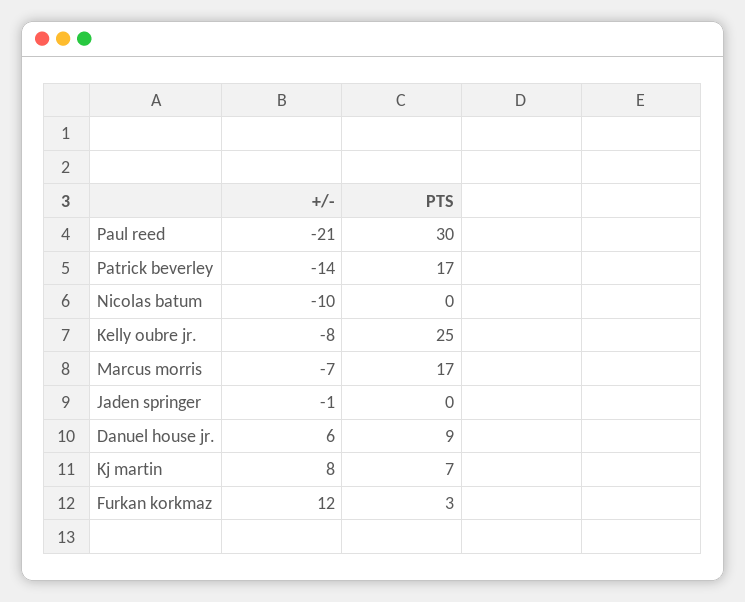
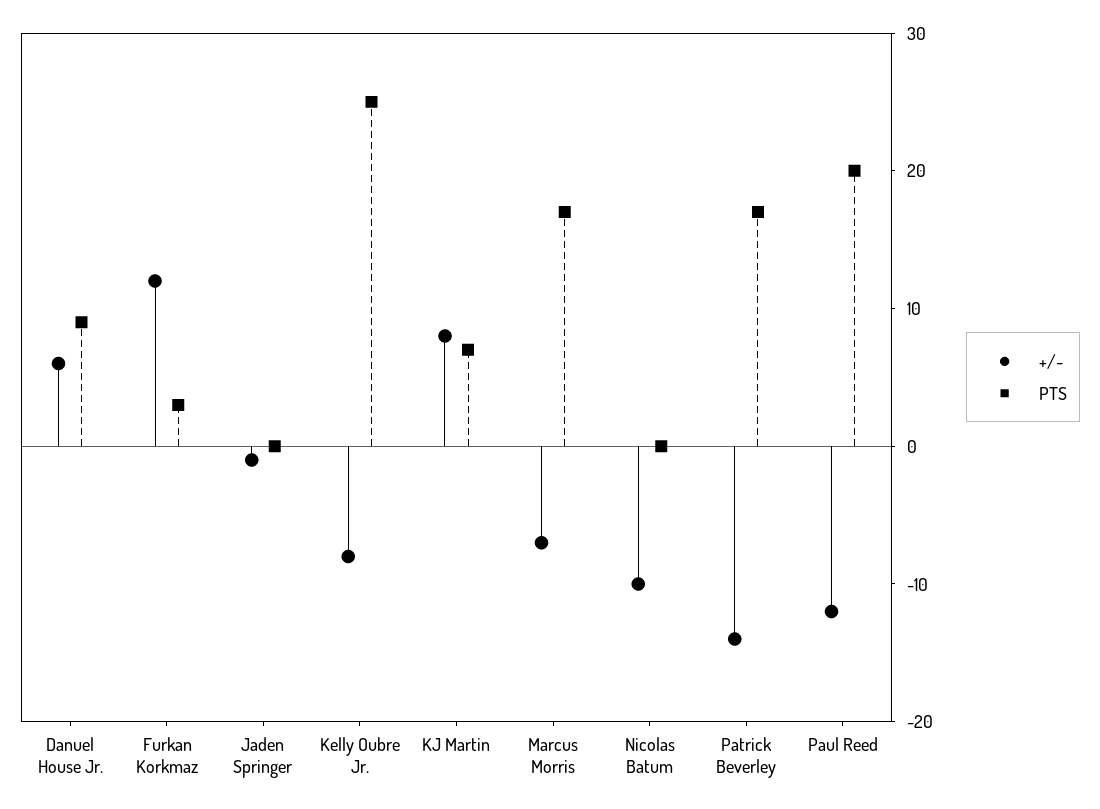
  {
    "+/-": {
-     "Paul reed": -21,
+     "Paul reed": -12,
      "Patrick beverley": -14,
      "Nicolas batum": -10,
      "Kelly oubre jr.": -8,
      "Marcus morris": -7,
      "Jaden springer": -1,
      "Danuel house jr.": 6,
      "Kj martin": 8,
      "Furkan korkmaz": 12
    },
    "PTS": {
-     "Paul reed": 30,
+     "Paul reed": 20,
      "Patrick beverley": 17,
      "Nicolas batum": 0,
      "Kelly oubre jr.": 25,
      "Marcus morris": 17,
      "Jaden springer": 0,
      "Danuel house jr.": 9,
      "Kj martin": 7,
      "Furkan korkmaz": 3
    }
  }

